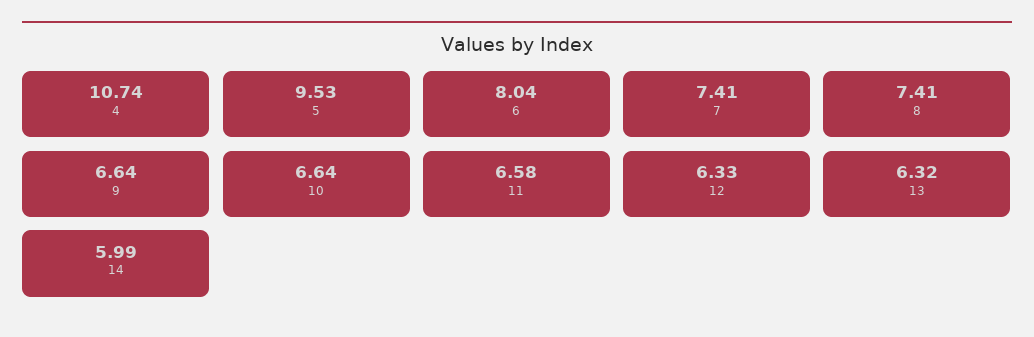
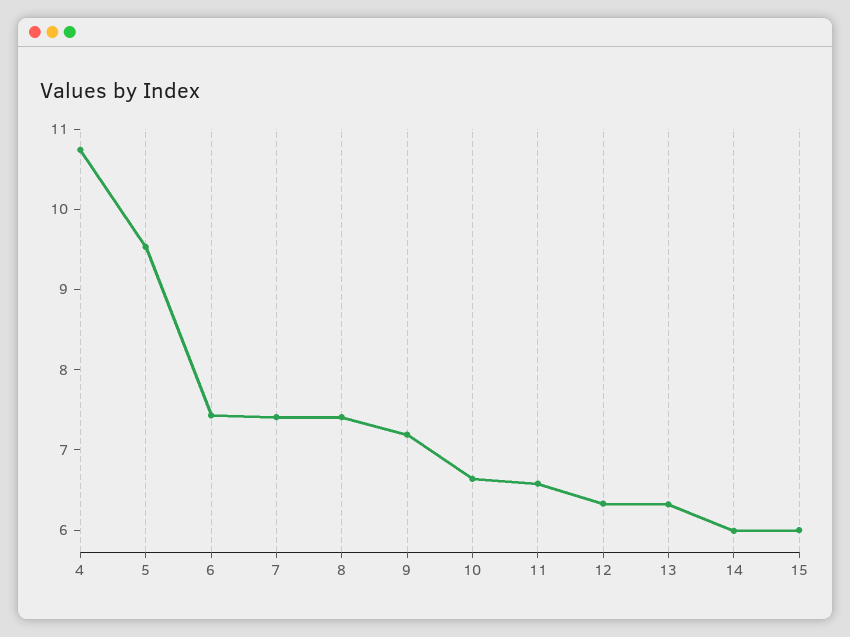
  {
    "4": 10.74,
    "5": 9.53,
-   "6": 8.04,
+   "6": 7.4,
    "7": 7.41,
    "8": 7.41,
-   "9": 6.64,
+   "9": 7.2,
    "10": 6.64,
    "11": 6.58,
    "12": 6.33,
    "13": 6.32,
-   "14": 5.99
+   "14": 5.99,
+   "15": 6
  }

